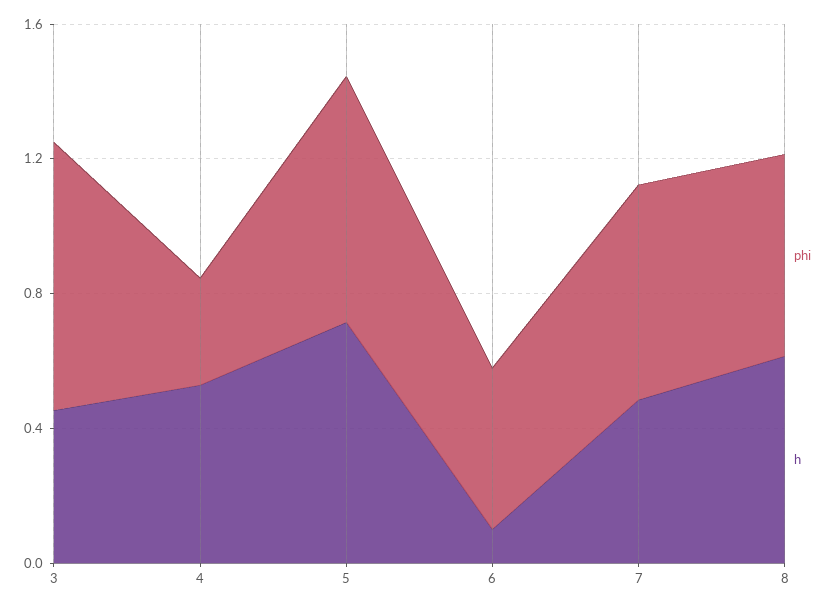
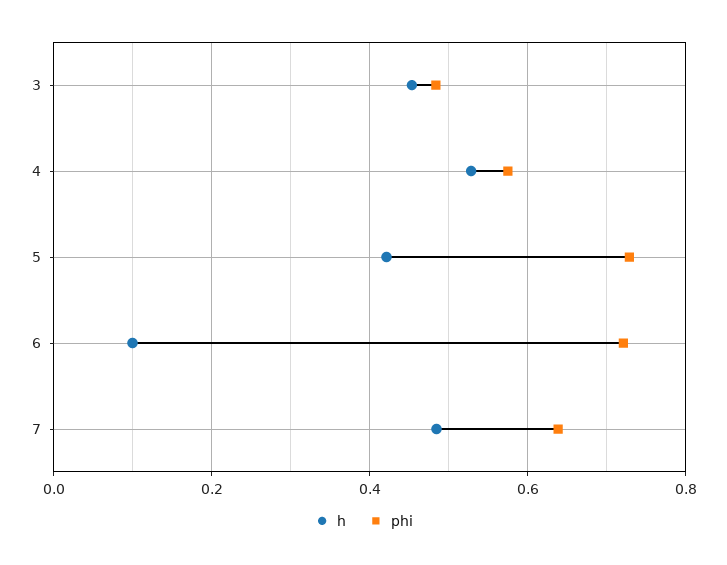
  {
    "phi": {
-     "3": 0.8,
+     "3": 0.48,
-     "4": 0.3,
+     "4": 0.58,
      "5": 0.72,
-     "6": 0.5,
+     "6": 0.72,
-     "7": 0.64,
+     "7": 0.64
-     "8": 0.6
    },
    "h": {
      "3": 0.46,
      "4": 0.52,
-     "5": 0.7,
+     "5": 0.42,
      "6": 0.1,
-     "7": 0.48,
+     "7": 0.48
-     "8": 0.6
    }
  }

